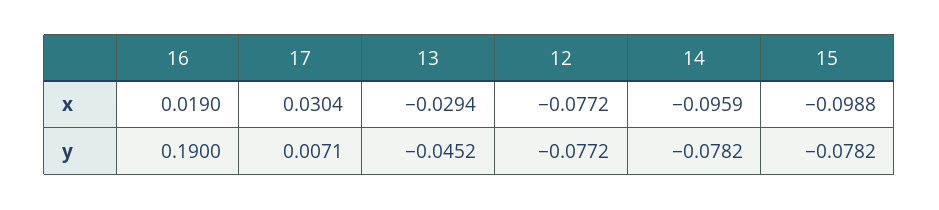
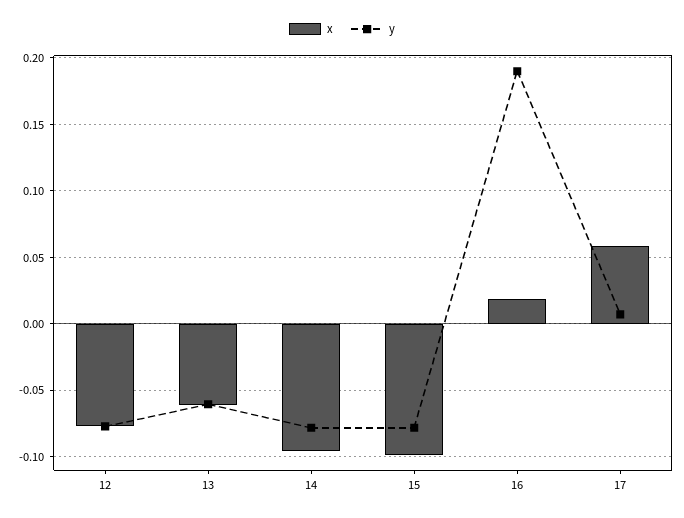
  {
    "x": {
      "16": 0.019,
-     "17": 0.0304,
+     "17": 0.06,
-     "13": -0.0294,
+     "13": -0.06,
      "12": -0.0772,
      "14": -0.0959,
      "15": -0.0988
    },
    "y": {
      "16": 0.19,
      "17": 0.0071,
-     "13": -0.0452,
+     "13": -0.06,
      "12": -0.0772,
      "14": -0.0782,
      "15": -0.0782
    }
  }

